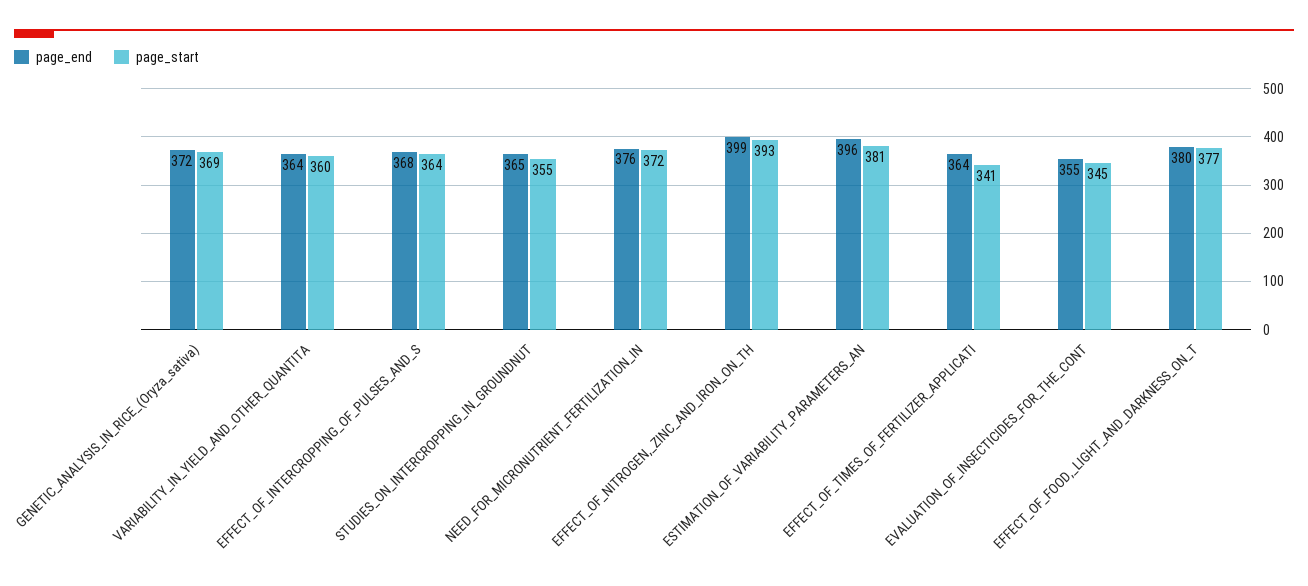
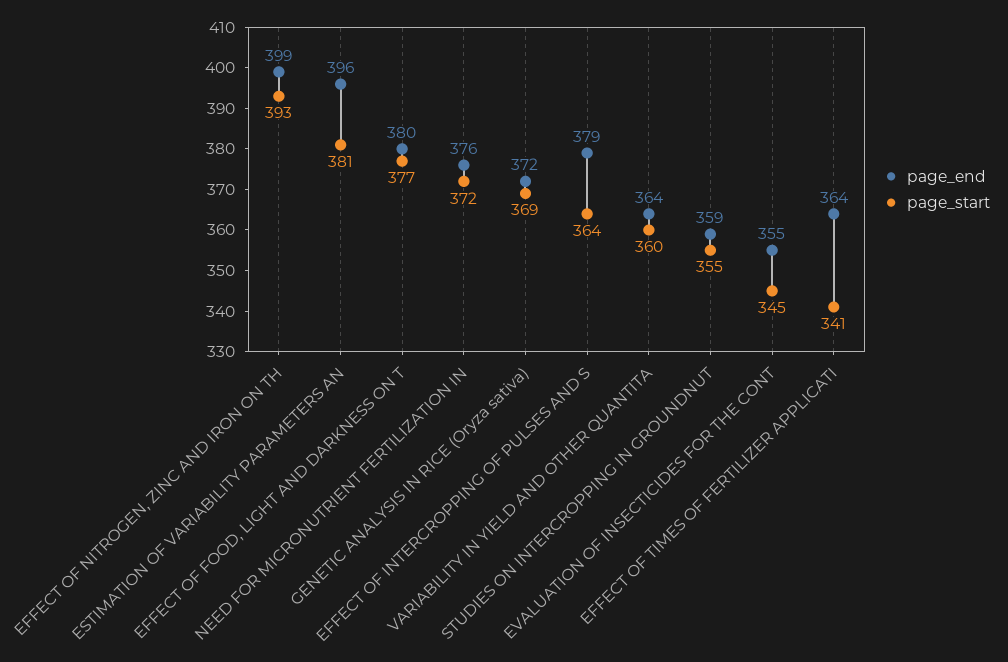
  {
    "page_end": {
      "GENETIC_ANALYSIS_IN_RICE_(Oryza_sativa)": 372,
      "VARIABILITY_IN_YIELD_AND_OTHER_QUANTITA": 364,
-     "EFFECT_OF_INTERCROPPING_OF_PULSES_AND_S": 368,
+     "EFFECT_OF_INTERCROPPING_OF_PULSES_AND_S": 379,
-     "STUDIES_ON_INTERCROPPING_IN_GROUNDNUT": 365,
+     "STUDIES_ON_INTERCROPPING_IN_GROUNDNUT": 359,
      "NEED_FOR_MICRONUTRIENT_FERTILIZATION_IN": 376,
      "EFFECT_OF_NITROGEN,_ZINC_AND_IRON_ON_TH": 399,
      "ESTIMATION_OF_VARIABILITY_PARAMETERS_AN": 396,
      "EFFECT_OF_TIMES_OF_FERTILIZER_APPLICATI": 364,
      "EVALUATION_OF_INSECTICIDES_FOR_THE_CONT": 355,
      "EFFECT_OF_FOOD,_LIGHT_AND_DARKNESS_ON_T": 380
    },
    "page_start": {
      "GENETIC_ANALYSIS_IN_RICE_(Oryza_sativa)": 369,
      "VARIABILITY_IN_YIELD_AND_OTHER_QUANTITA": 360,
      "EFFECT_OF_INTERCROPPING_OF_PULSES_AND_S": 364,
      "STUDIES_ON_INTERCROPPING_IN_GROUNDNUT": 355,
      "NEED_FOR_MICRONUTRIENT_FERTILIZATION_IN": 372,
      "EFFECT_OF_NITROGEN,_ZINC_AND_IRON_ON_TH": 393,
      "ESTIMATION_OF_VARIABILITY_PARAMETERS_AN": 381,
      "EFFECT_OF_TIMES_OF_FERTILIZER_APPLICATI": 341,
      "EVALUATION_OF_INSECTICIDES_FOR_THE_CONT": 345,
      "EFFECT_OF_FOOD,_LIGHT_AND_DARKNESS_ON_T": 377
    }
  }

